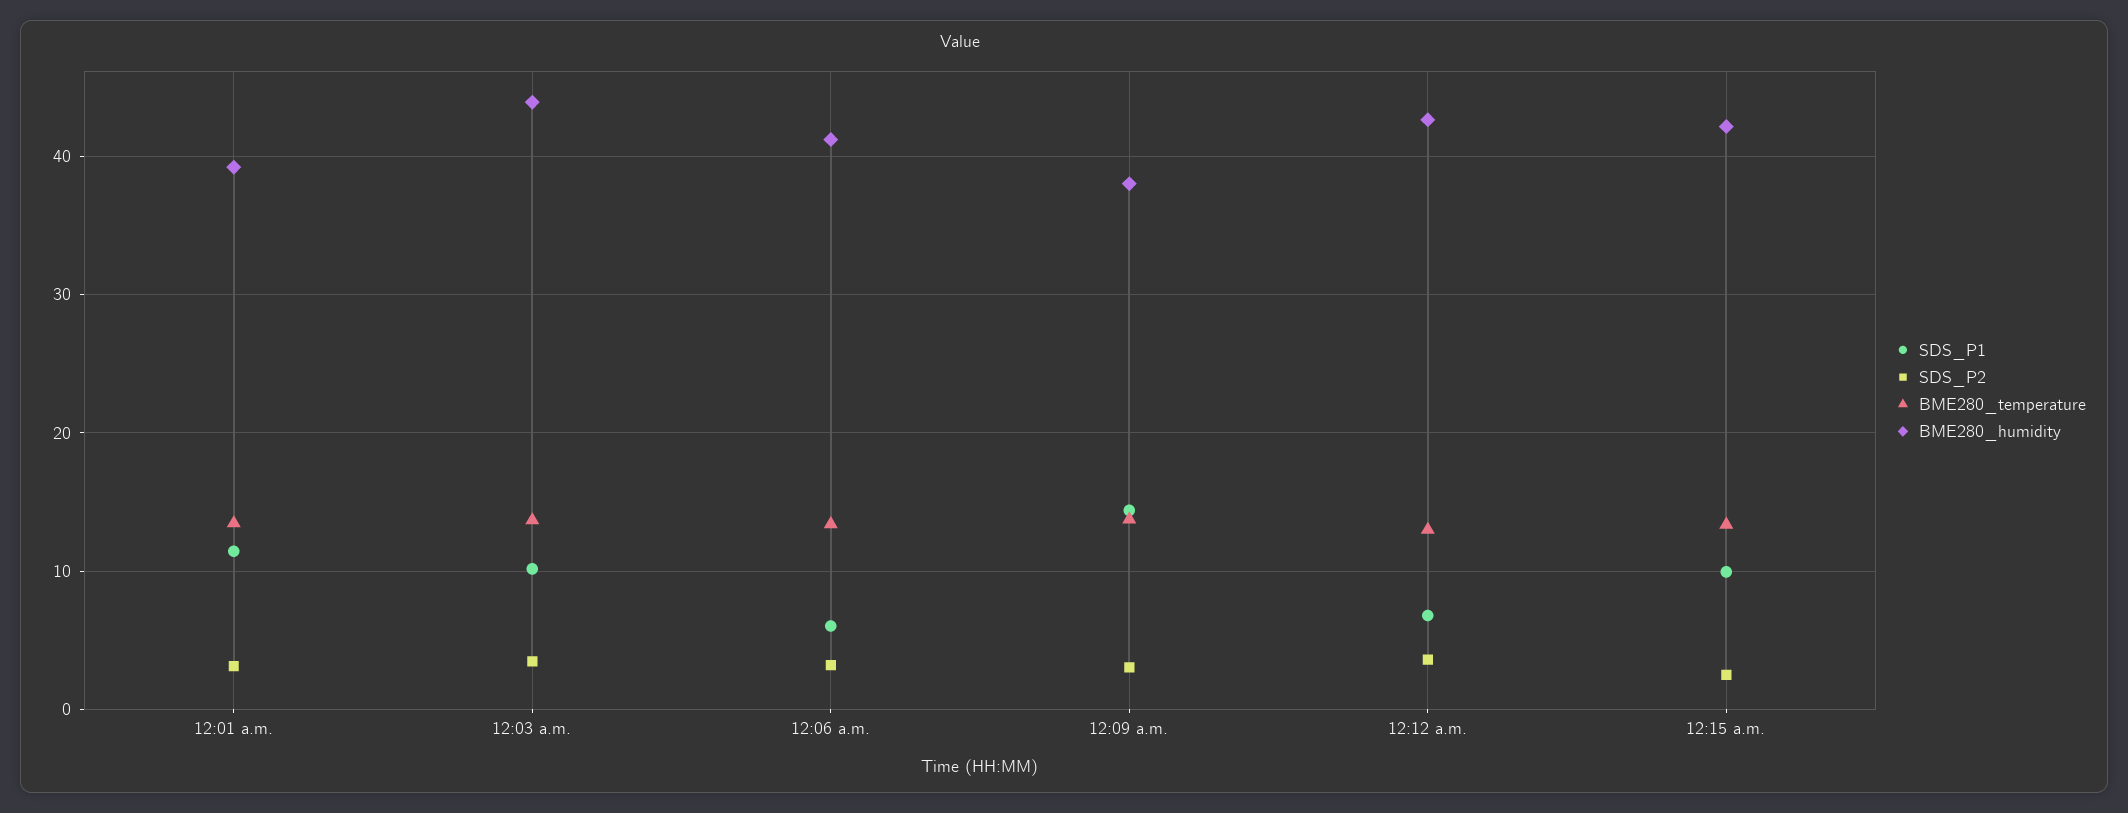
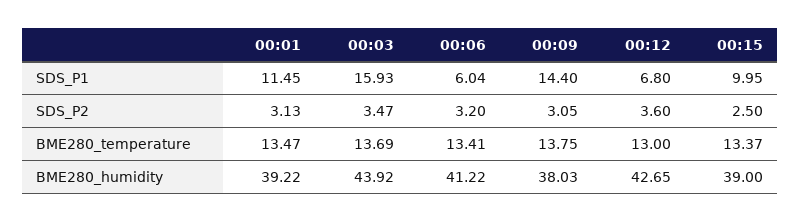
  {
    "SDS_P1": {
      "12:01 a.m.": 11.45,
-     "12:03 a.m.": 10,
+     "12:03 a.m.": 15.93,
      "12:06 a.m.": 6.04,
      "12:09 a.m.": 14.4,
      "12:12 a.m.": 6.8,
      "12:15 a.m.": 9.95
    },
    "SDS_P2": {
      "12:01 a.m.": 3.13,
      "12:03 a.m.": 3.47,
      "12:06 a.m.": 3.2,
      "12:09 a.m.": 3.05,
      "12:12 a.m.": 3.6,
      "12:15 a.m.": 2.5
    },
    "BME280_temperature": {
      "12:01 a.m.": 13.47,
      "12:03 a.m.": 13.69,
      "12:06 a.m.": 13.41,
      "12:09 a.m.": 13.75,
      "12:12 a.m.": 13,
      "12:15 a.m.": 13.37
    },
    "BME280_humidity": {
      "12:01 a.m.": 39.22,
      "12:03 a.m.": 43.92,
      "12:06 a.m.": 41.22,
      "12:09 a.m.": 38.03,
      "12:12 a.m.": 42.65,
-     "12:15 a.m.": 42
+     "12:15 a.m.": 39
    }
  }

